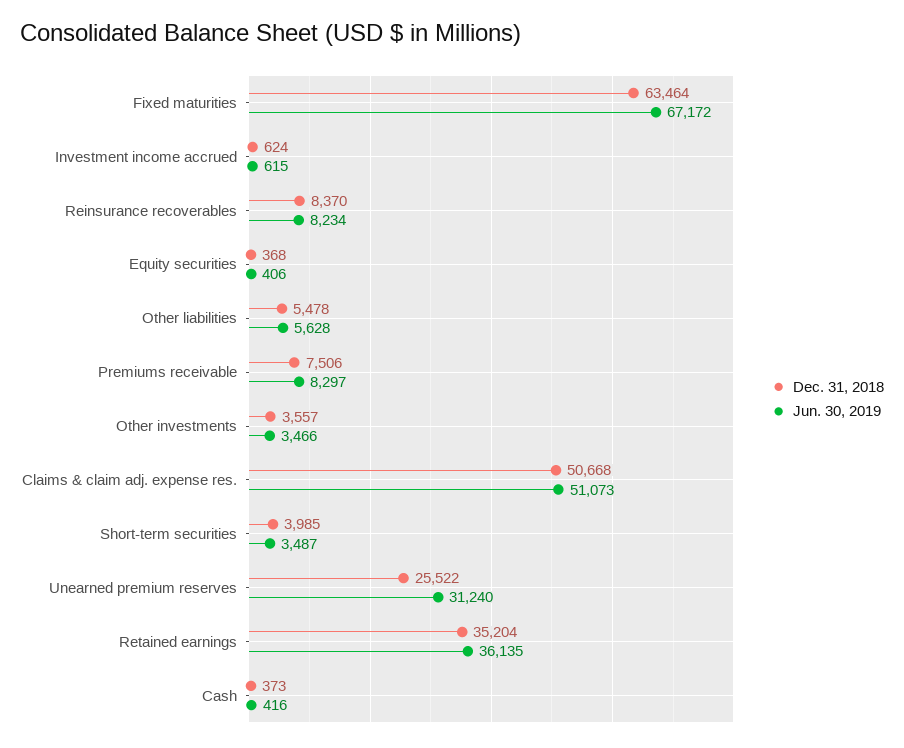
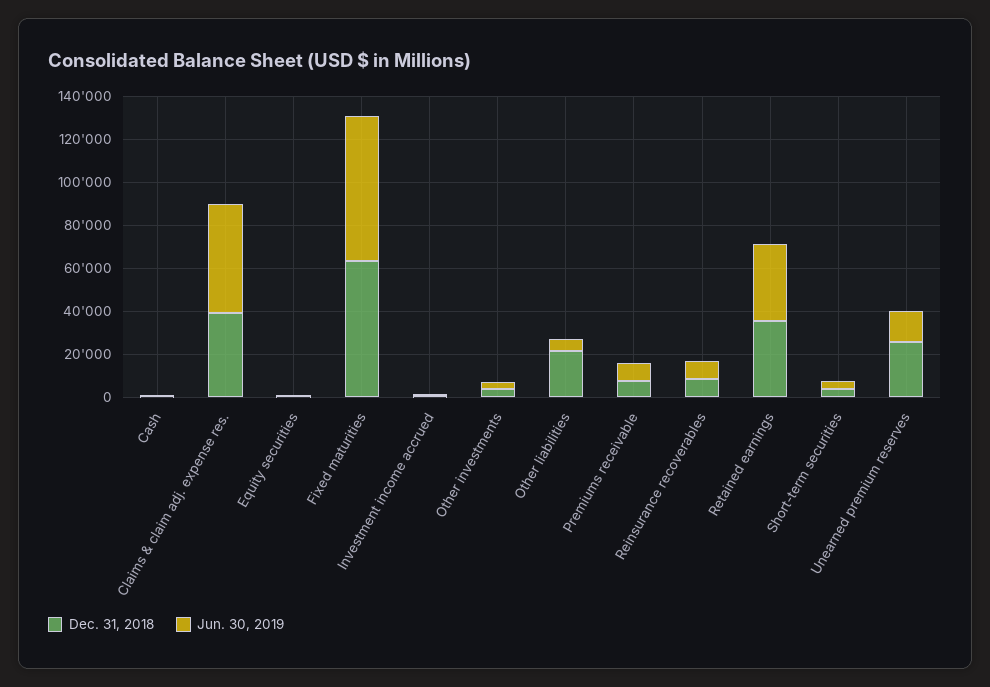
  {
    "Dec. 31, 2018": {
      "Fixed maturities": 63464,
      "Investment income accrued": 624,
      "Reinsurance recoverables": 8370,
      "Equity securities": 368,
-     "Other liabilities": 5478,
+     "Other liabilities": 20000,
      "Premiums receivable": 7506,
      "Other investments": 3557,
-     "Claims & claim adj. expense res.": 50668,
+     "Claims & claim adj. expense res.": 40000,
      "Short-term securities": 3985,
      "Unearned premium reserves": 25522,
      "Retained earnings": 35204,
      "Cash": 373
    },
    "Jun. 30, 2019": {
      "Fixed maturities": 67172,
      "Investment income accrued": 615,
      "Reinsurance recoverables": 8234,
      "Equity securities": 406,
      "Other liabilities": 5628,
      "Premiums receivable": 8297,
      "Other investments": 3466,
      "Claims & claim adj. expense res.": 51073,
      "Short-term securities": 3487,
-     "Unearned premium reserves": 31240,
+     "Unearned premium reserves": 15000,
      "Retained earnings": 36135,
      "Cash": 416
    }
  }

